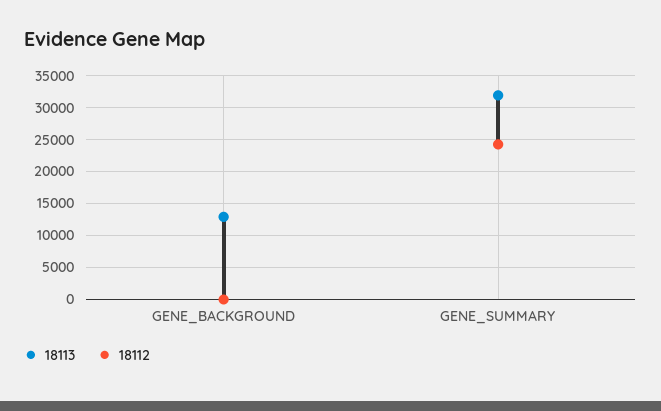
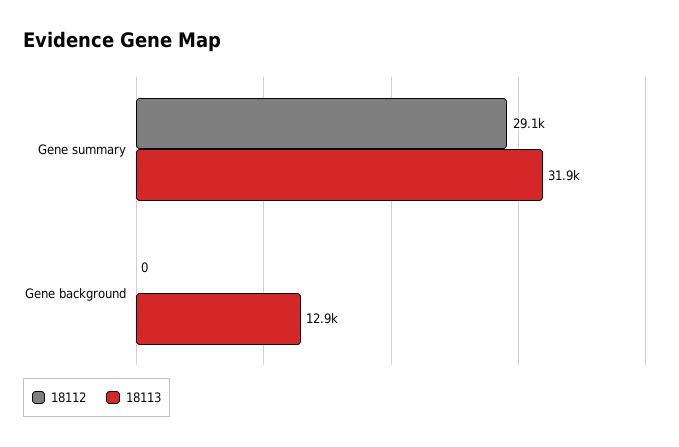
  {
    "18113": {
      "GENE_BACKGROUND": 12900,
      "GENE_SUMMARY": 31900
    },
    "18112": {
      "GENE_BACKGROUND": 0,
-     "GENE_SUMMARY": 24000
+     "GENE_SUMMARY": 29100
    }
  }

